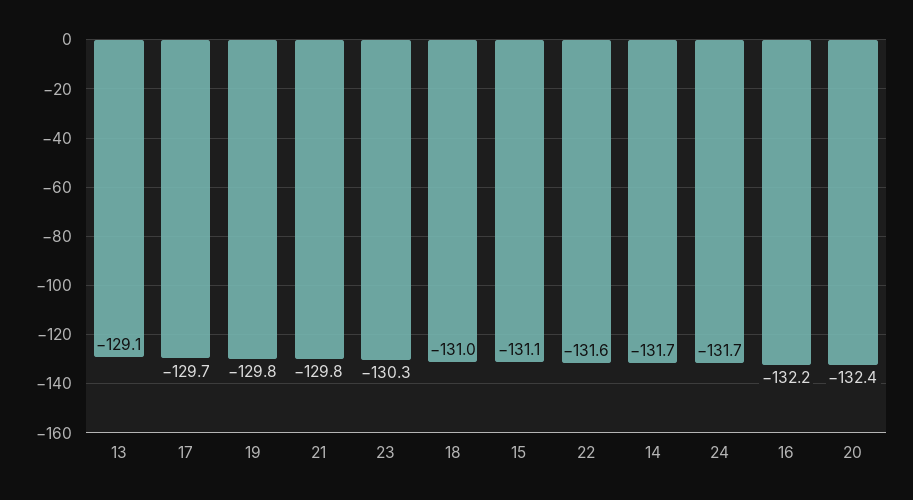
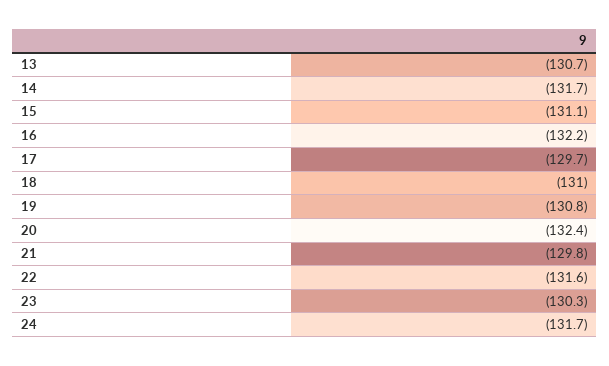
  {
-   "13": -129.1,
+   "13": -130.7,
    "17": -129.7,
-   "19": -129.8,
+   "19": -130.8,
    "21": -129.8,
    "23": -130.3,
    "18": -131,
    "15": -131.1,
    "22": -131.6,
    "14": -131.7,
    "24": -131.7,
    "16": -132.2,
    "20": -132.4
  }

